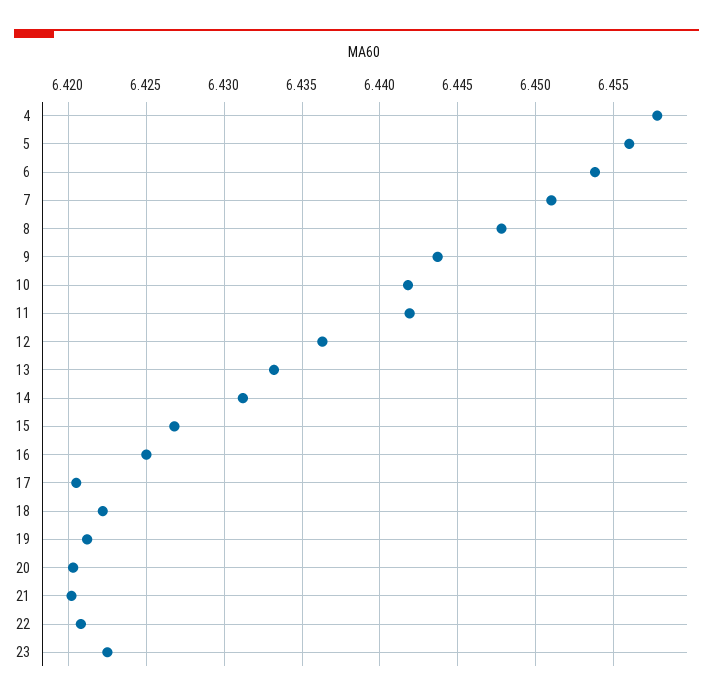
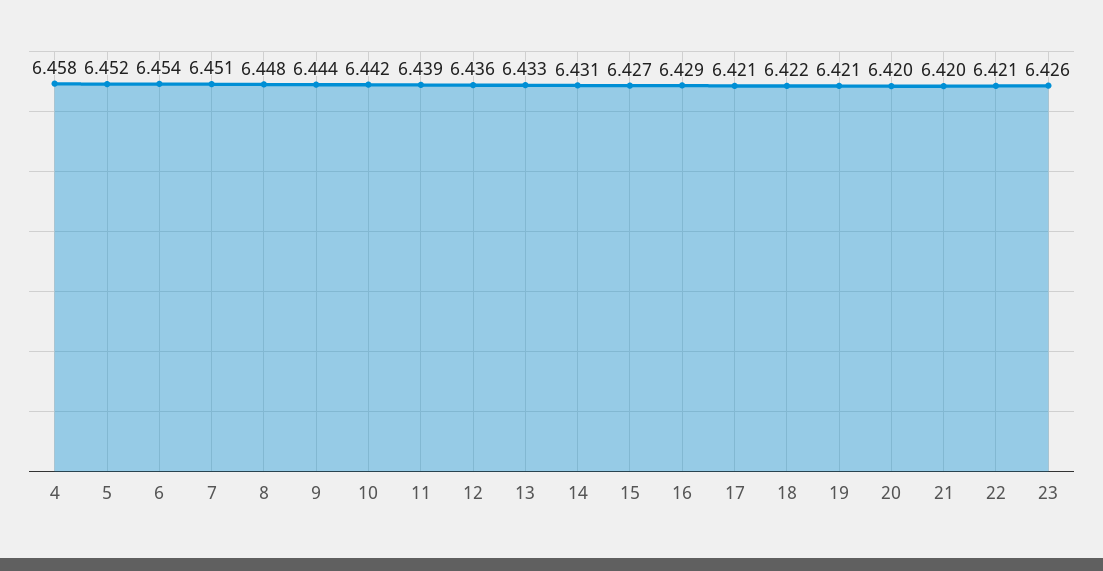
  {
    "4": 6.458,
-   "5": 6.456,
+   "5": 6.452,
    "6": 6.454,
    "7": 6.451,
    "8": 6.448,
    "9": 6.444,
    "10": 6.442,
-   "11": 6.442,
+   "11": 6.439,
    "12": 6.436,
    "13": 6.433,
    "14": 6.431,
    "15": 6.427,
-   "16": 6.425,
+   "16": 6.429,
    "17": 6.421,
    "18": 6.422,
    "19": 6.421,
    "20": 6.42,
    "21": 6.42,
    "22": 6.421,
-   "23": 6.4225
+   "23": 6.426
  }

